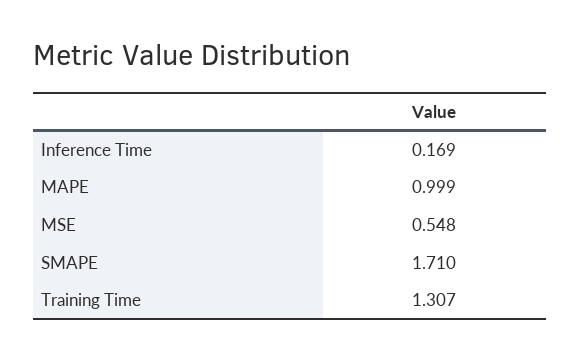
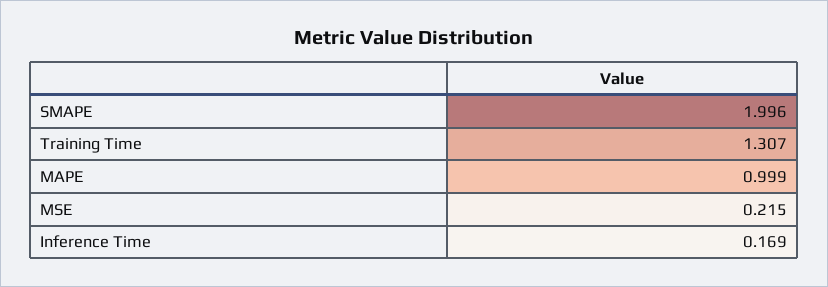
  {
    "Inference Time": 0.169,
    "MAPE": 0.999,
-   "MSE": 0.548,
+   "MSE": 0.215,
-   "SMAPE": 1.71,
+   "SMAPE": 1.996,
    "Training Time": 1.307
  }

